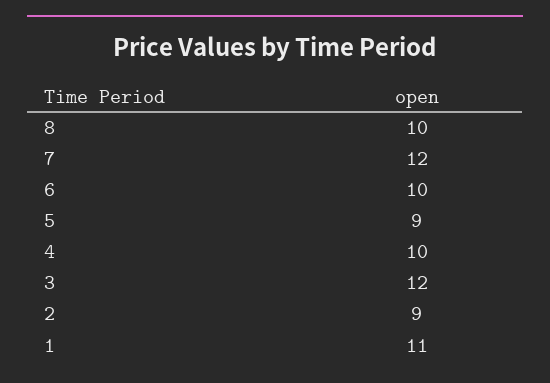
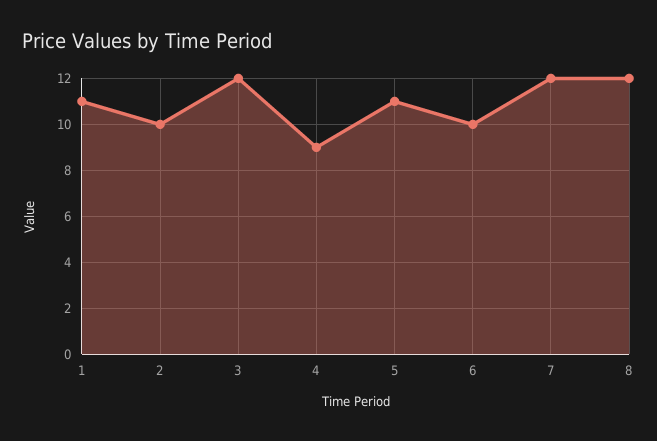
  {
-   "8": 10,
+   "8": 12,
    "7": 12,
    "6": 10,
-   "5": 9,
+   "5": 11,
-   "4": 10,
+   "4": 9,
    "3": 12,
-   "2": 9,
+   "2": 10,
    "1": 11
  }

